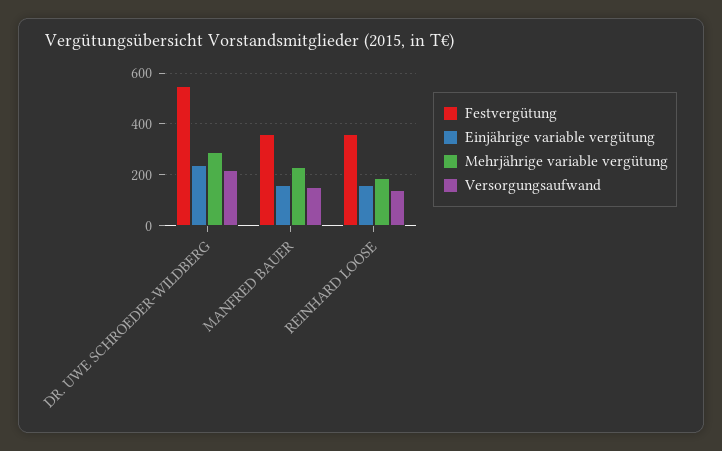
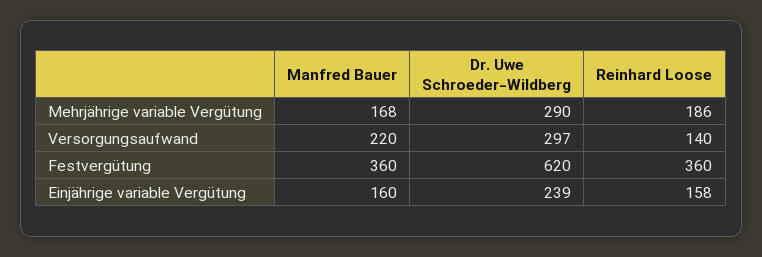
  {
    "Festvergütung": {
-     "DR. UWE SCHROEDER-WILDBERG": 550,
+     "DR. UWE SCHROEDER-WILDBERG": 620,
      "MANFRED BAUER": 360,
      "REINHARD LOOSE": 360
    },
    "Einjährige variable vergütung": {
      "DR. UWE SCHROEDER-WILDBERG": 239,
      "MANFRED BAUER": 160,
      "REINHARD LOOSE": 158
    },
    "Mehrjährige variable vergütung": {
      "DR. UWE SCHROEDER-WILDBERG": 290,
-     "MANFRED BAUER": 225,
+     "MANFRED BAUER": 168,
      "REINHARD LOOSE": 186
    },
    "Versorgungsaufwand": {
-     "DR. UWE SCHROEDER-WILDBERG": 225,
+     "DR. UWE SCHROEDER-WILDBERG": 297,
-     "MANFRED BAUER": 150,
+     "MANFRED BAUER": 220,
      "REINHARD LOOSE": 140
    }
  }

